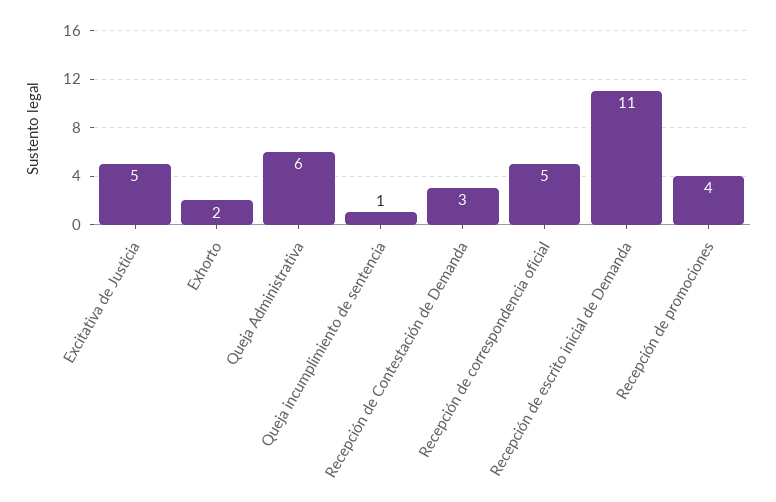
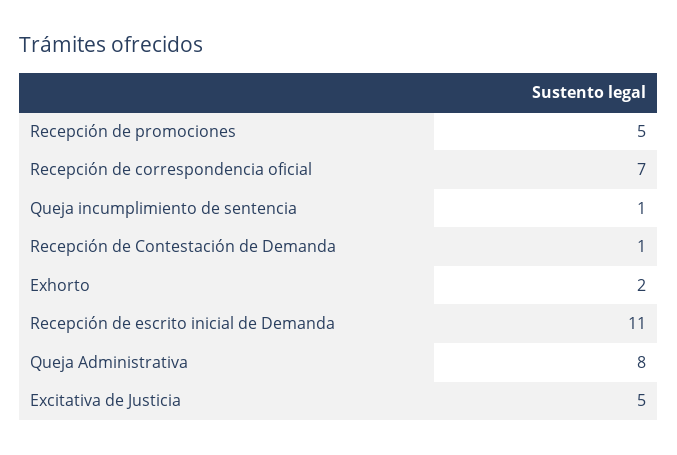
  {
    "Excitativa de Justicia": 5,
    "Exhorto": 2,
-   "Queja Administrativa": 6,
+   "Queja Administrativa": 8,
    "Queja incumplimiento de sentencia": 1,
-   "Recepción de Contestación de Demanda": 3,
+   "Recepción de Contestación de Demanda": 1,
-   "Recepción de correspondencia oficial": 5,
+   "Recepción de correspondencia oficial": 7,
    "Recepción de escrito inicial de Demanda": 11,
-   "Recepción de promociones": 4
+   "Recepción de promociones": 5
  }

